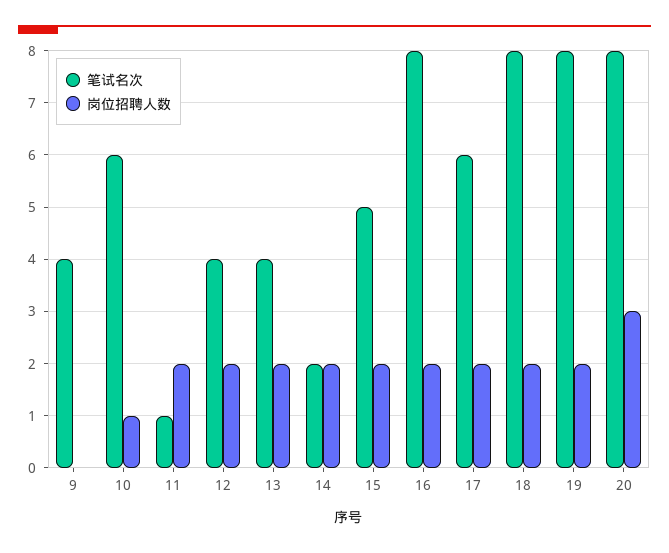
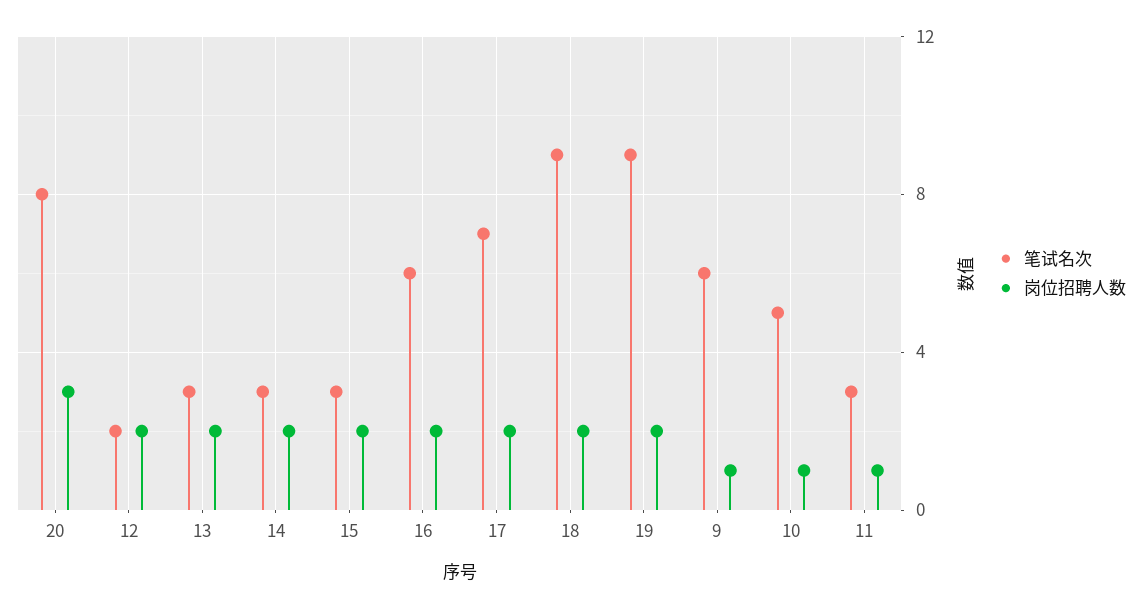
  {
    "笔试名次": {
-     "9": 4,
+     "9": 6,
-     "10": 6,
+     "10": 5,
-     "11": 1,
+     "11": 3,
-     "12": 4,
+     "12": 2,
-     "13": 4,
+     "13": 3,
-     "14": 2,
+     "14": 3,
-     "15": 5,
+     "15": 3,
-     "16": 8,
+     "16": 6,
-     "17": 6,
+     "17": 7,
-     "18": 8,
+     "18": 9,
-     "19": 8,
+     "19": 9,
      "20": 8
    },
    "岗位招聘人数": {
-     "9": 0,
+     "9": 1,
      "10": 1,
-     "11": 2,
+     "11": 1,
      "12": 2,
      "13": 2,
      "14": 2,
      "15": 2,
      "16": 2,
      "17": 2,
      "18": 2,
      "19": 2,
      "20": 3
    }
  }

